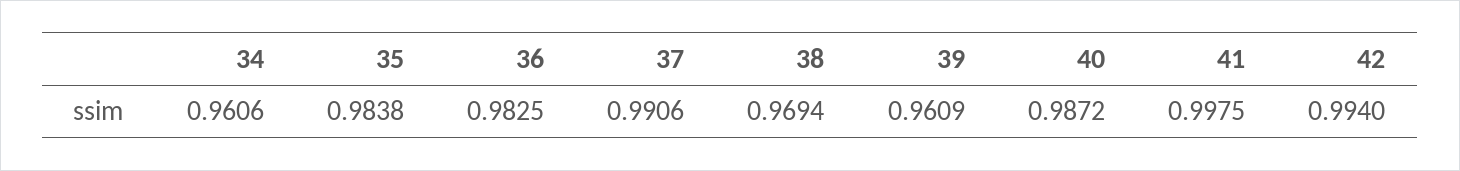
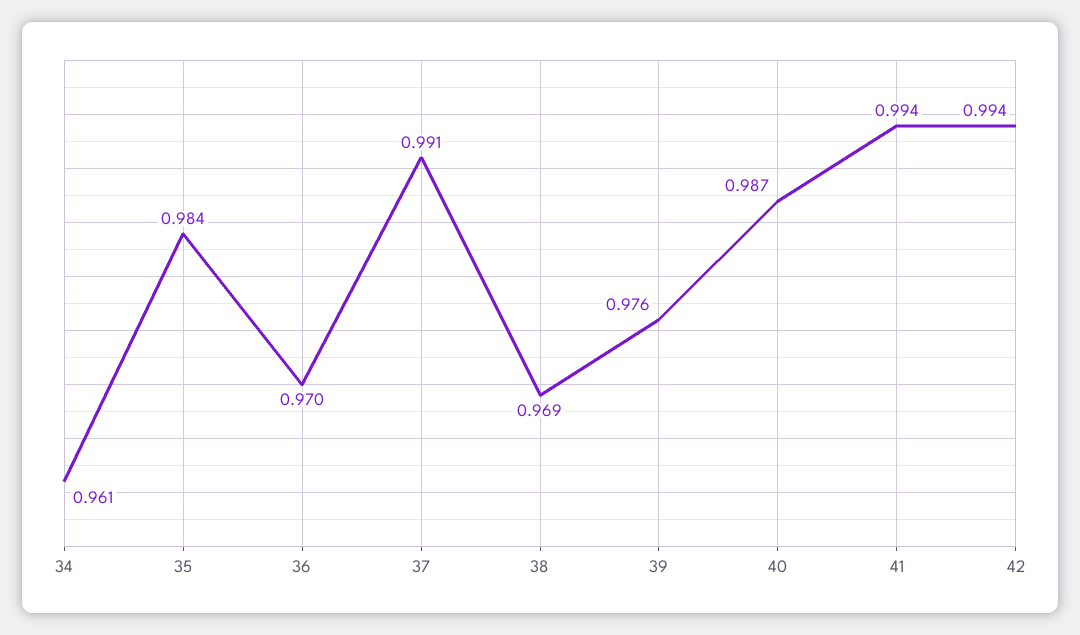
  {
    "34": 0.9606,
    "35": 0.9838,
-   "36": 0.9825,
+   "36": 0.97,
    "37": 0.9906,
    "38": 0.9694,
-   "39": 0.9609,
+   "39": 0.976,
    "40": 0.9872,
-   "41": 0.9975,
+   "41": 0.994,
    "42": 0.994
  }

